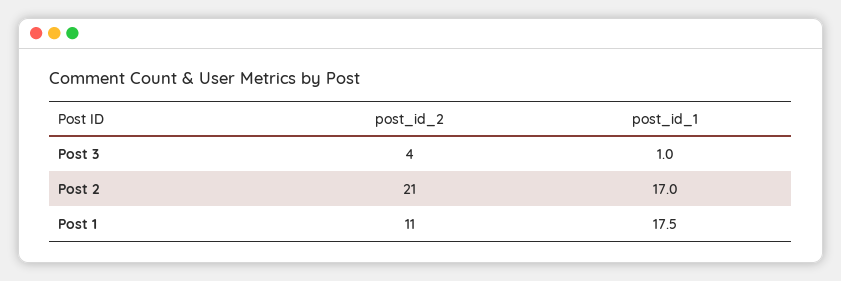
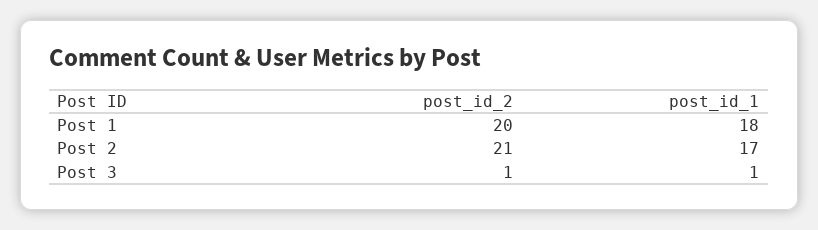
  {
    "post_id_2": {
-     "Post 3": 4,
+     "Post 3": 1,
      "Post 2": 21,
-     "Post 1": 11
+     "Post 1": 20
    },
    "post_id_1": {
      "Post 3": 1,
      "Post 2": 17,
-     "Post 1": 17.5
+     "Post 1": 18
    }
  }

